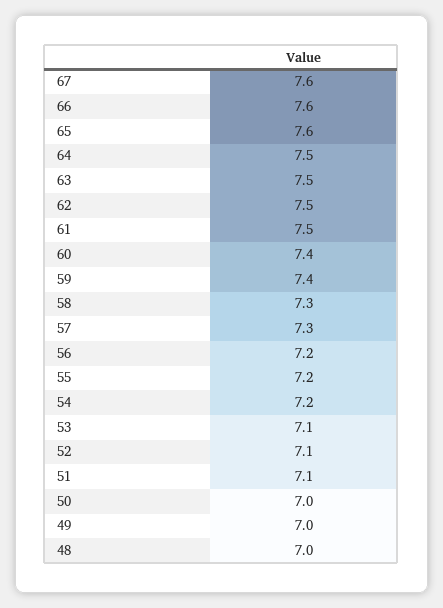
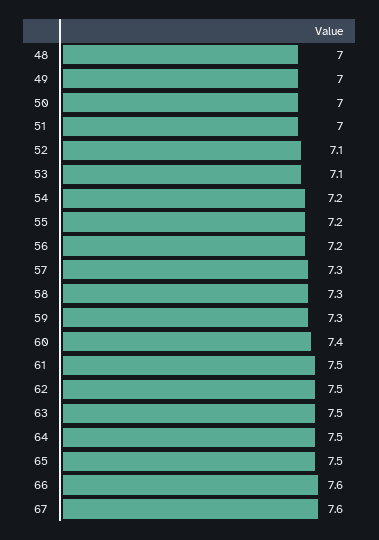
  {
    "67": 7.6,
    "66": 7.6,
-   "65": 7.6,
+   "65": 7.5,
    "64": 7.5,
    "63": 7.5,
    "62": 7.5,
    "61": 7.5,
    "60": 7.4,
-   "59": 7.4,
+   "59": 7.3,
    "58": 7.3,
    "57": 7.3,
    "56": 7.2,
    "55": 7.2,
    "54": 7.2,
    "53": 7.1,
    "52": 7.1,
-   "51": 7.1,
+   "51": 7,
    "50": 7,
    "49": 7,
    "48": 7
  }

